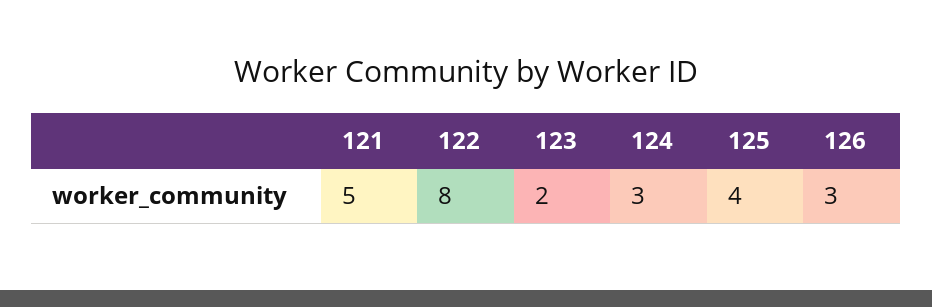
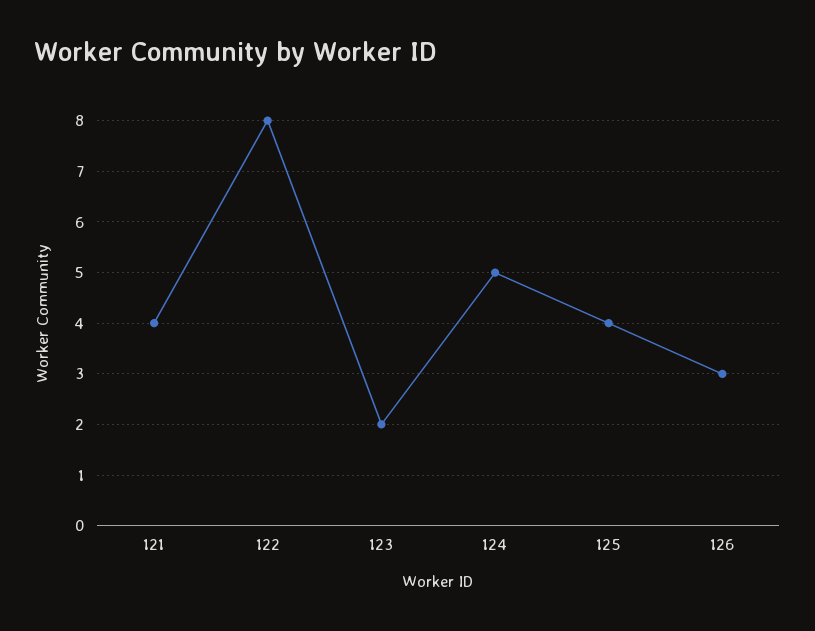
  {
-   "121": 5,
+   "121": 4,
    "122": 8,
    "123": 2,
-   "124": 3,
+   "124": 5,
    "125": 4,
    "126": 3
  }

